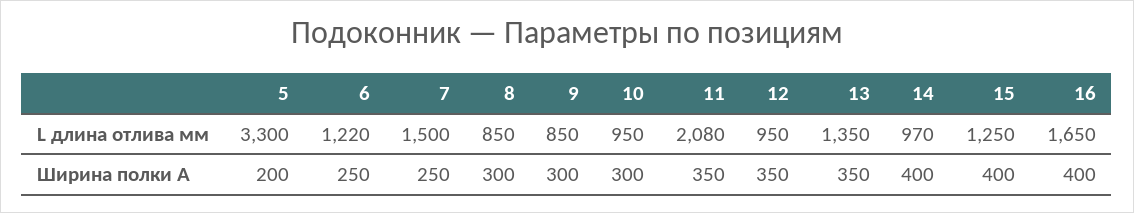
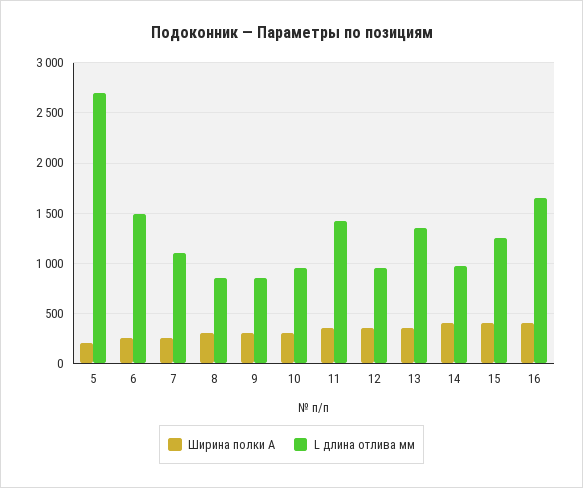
  {
    "L длина отлива мм": {
-     "5": 3300,
+     "5": 2700,
-     "6": 1220,
+     "6": 1500,
-     "7": 1500,
+     "7": 1100,
      "8": 850,
      "9": 850,
      "10": 950,
-     "11": 2080,
+     "11": 1400,
      "12": 950,
      "13": 1350,
      "14": 970,
      "15": 1250,
      "16": 1650
    },
    "Ширина полки А": {
      "5": 200,
      "6": 250,
      "7": 250,
      "8": 300,
      "9": 300,
      "10": 300,
      "11": 350,
      "12": 350,
      "13": 350,
      "14": 400,
      "15": 400,
      "16": 400
    }
  }

